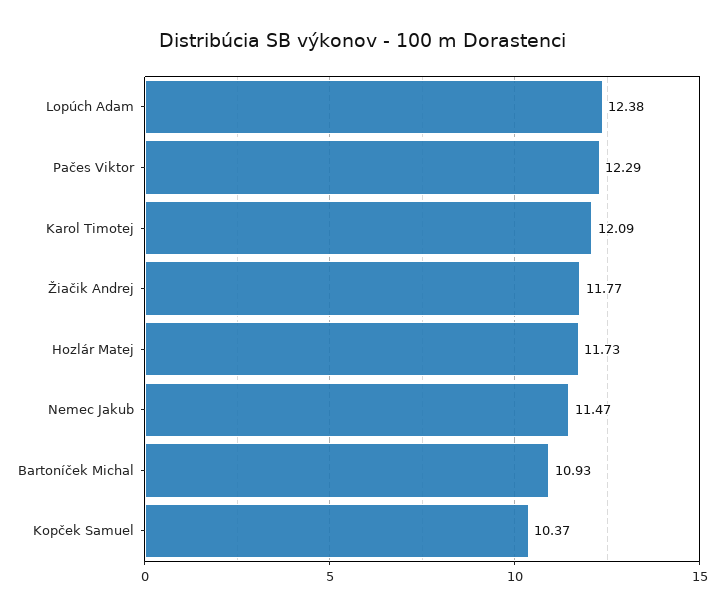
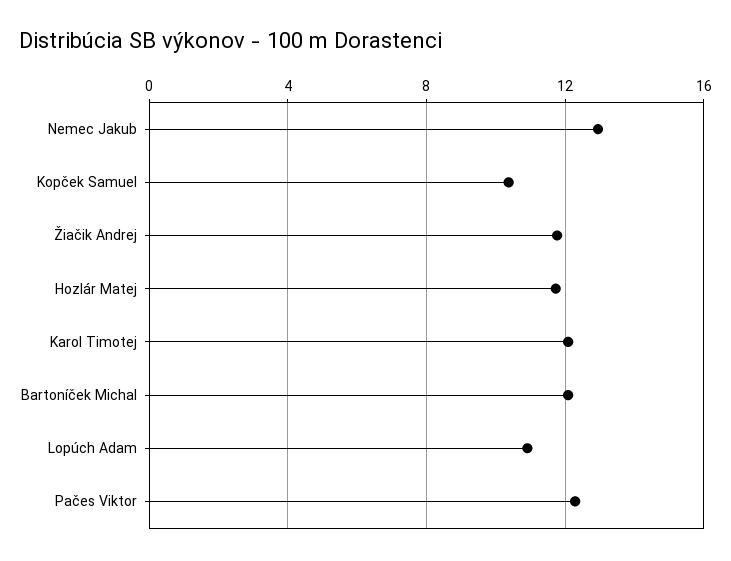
  {
-   "Lopúch Adam": 12.38,
+   "Lopúch Adam": 11,
    "Pačes Viktor": 12.29,
    "Karol Timotej": 12.09,
    "Žiačik Andrej": 11.77,
    "Hozlár Matej": 11.73,
-   "Nemec Jakub": 11.47,
+   "Nemec Jakub": 13,
-   "Bartoníček Michal": 10.93,
+   "Bartoníček Michal": 12,
    "Kopček Samuel": 10.37
  }

